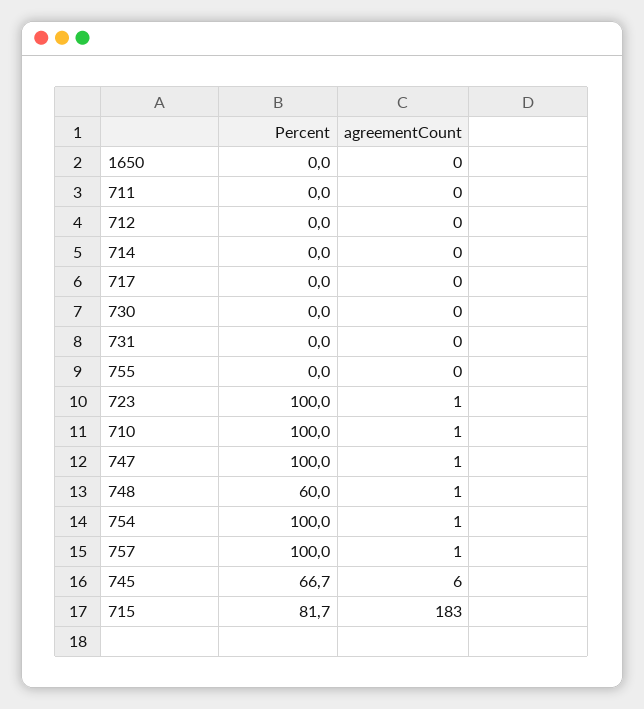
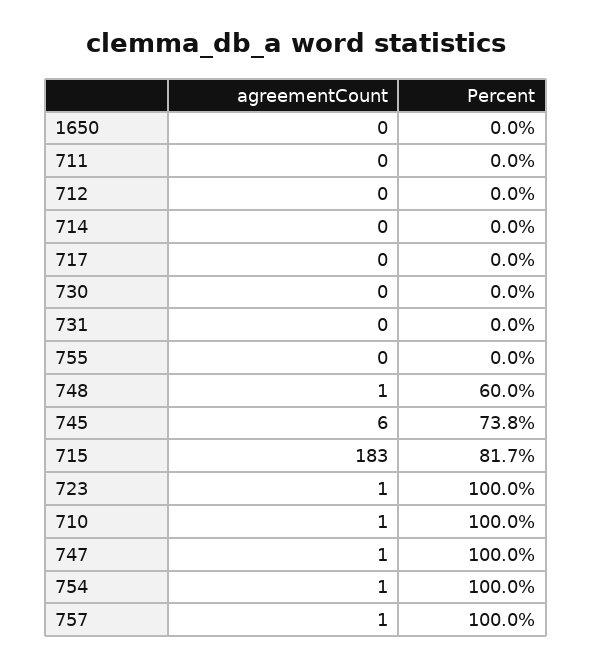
  {
    "Percent": {
      "1650": 0,
      "711": 0,
      "712": 0,
      "714": 0,
      "717": 0,
      "730": 0,
      "731": 0,
      "755": 0,
      "723": 100,
      "710": 100,
      "747": 100,
      "748": 60,
      "754": 100,
      "757": 100,
-     "745": 66.7,
+     "745": 73.8,
      "715": 81.7
    },
    "agreementCount": {
      "1650": 0,
      "711": 0,
      "712": 0,
      "714": 0,
      "717": 0,
      "730": 0,
      "731": 0,
      "755": 0,
      "723": 1,
      "710": 1,
      "747": 1,
      "748": 1,
      "754": 1,
      "757": 1,
      "745": 6,
      "715": 183
    }
  }

